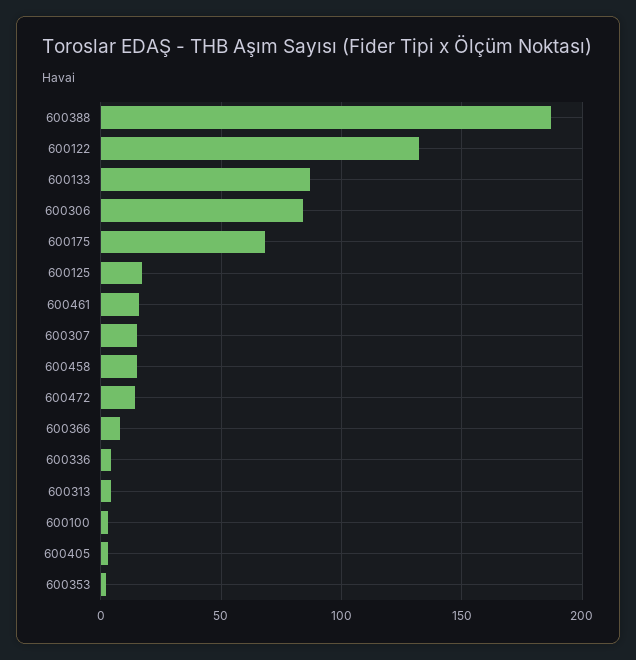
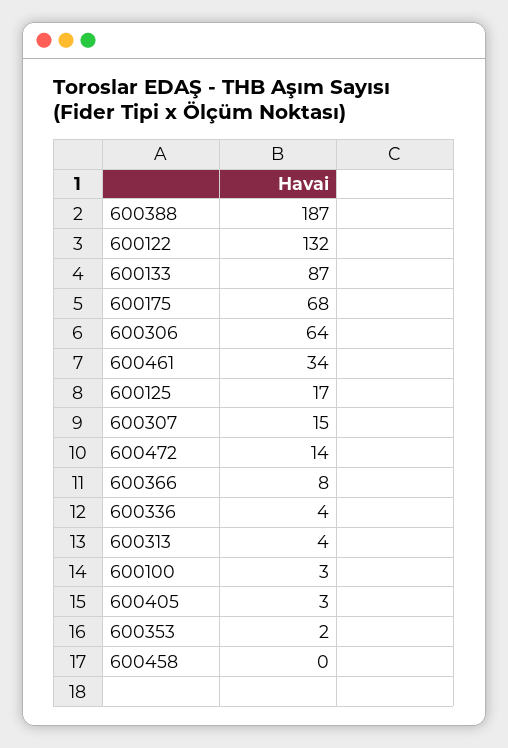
  {
    "600388": 187,
    "600122": 132,
    "600133": 87,
-   "600306": 85,
+   "600306": 64,
    "600175": 68,
    "600125": 17,
-   "600461": 15,
+   "600461": 34,
    "600307": 15,
-   "600458": 15,
+   "600458": 0,
    "600472": 14,
    "600366": 8,
    "600336": 4,
    "600313": 4,
    "600100": 3,
    "600405": 3,
    "600353": 2
  }

